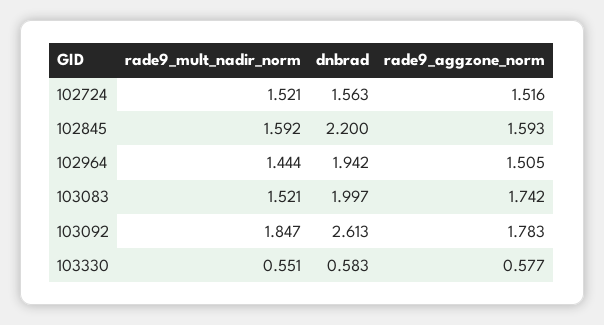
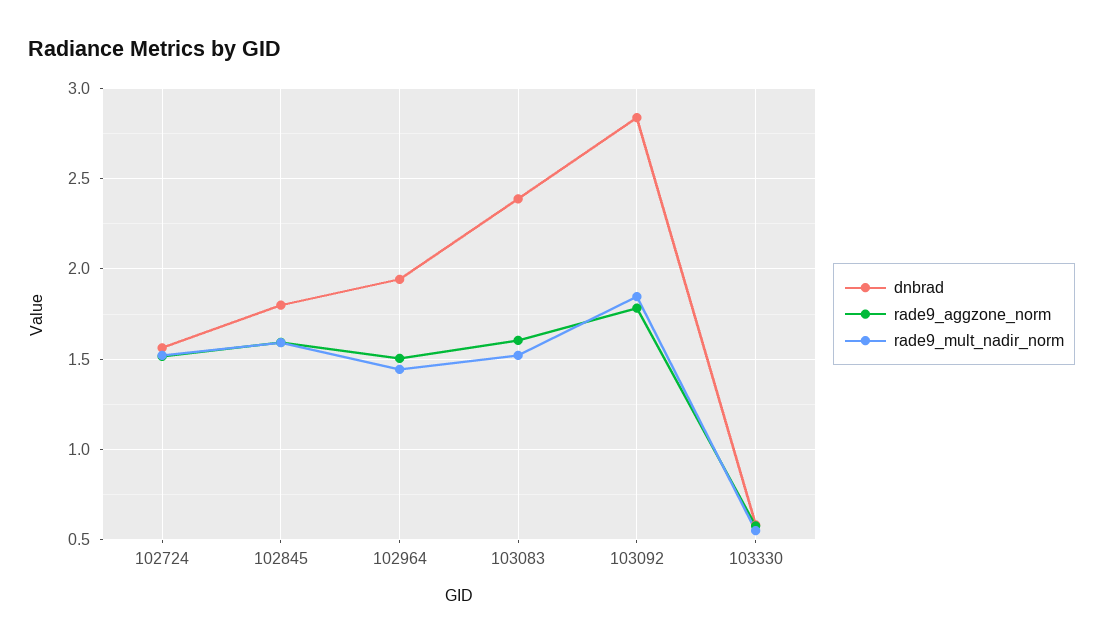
  {
    "rade9_mult_nadir_norm": {
      "102724": 1.521,
      "102845": 1.592,
      "102964": 1.444,
      "103083": 1.521,
      "103092": 1.847,
      "103330": 0.551
    },
    "dnbrad": {
      "102724": 1.563,
-     "102845": 2.2,
+     "102845": 1.8,
      "102964": 1.942,
-     "103083": 1.997,
+     "103083": 2.4,
-     "103092": 2.613,
+     "103092": 2.85,
      "103330": 0.583
    },
    "rade9_aggzone_norm": {
      "102724": 1.516,
      "102845": 1.593,
      "102964": 1.505,
-     "103083": 1.742,
+     "103083": 1.6,
      "103092": 1.783,
      "103330": 0.577
    }
  }

